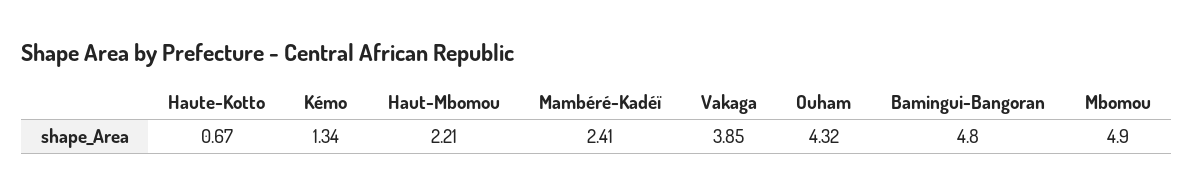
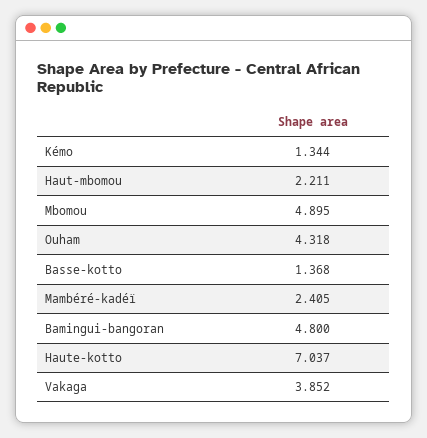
  {
-   "Haute-Kotto": 0.67,
+   "Haute-Kotto": 7.037,
    "Kémo": 1.344,
    "Haut-Mbomou": 2.211,
    "Mambéré-Kadéï": 2.405,
    "Vakaga": 3.852,
    "Ouham": 4.318,
    "Bamingui-Bangoran": 4.8,
-   "Mbomou": 4.895
+   "Mbomou": 4.895,
+   "Basse-kotto": 1.368
  }

